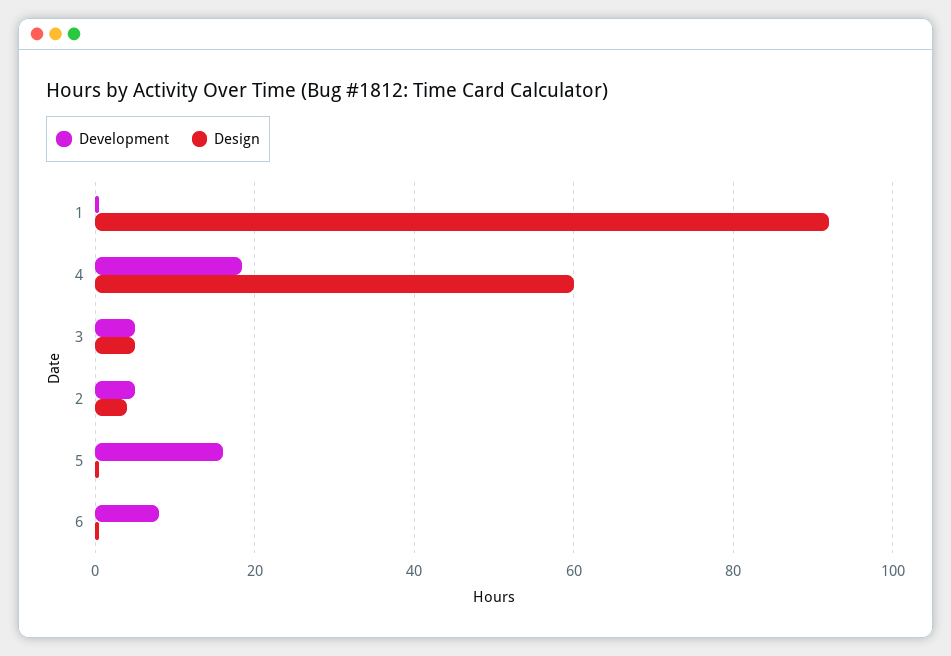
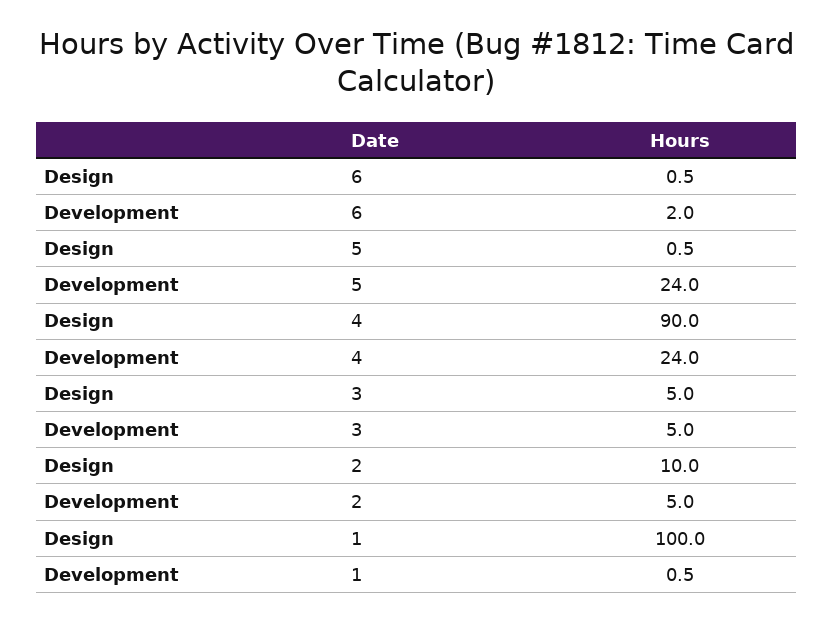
  {
    "Development": {
      "1": 0.5,
-     "4": 18,
+     "4": 24,
      "3": 5,
      "2": 5,
-     "5": 16,
+     "5": 24,
-     "6": 8
+     "6": 2
    },
    "Design": {
-     "1": 92,
+     "1": 100,
-     "4": 60,
+     "4": 90,
      "3": 5,
-     "2": 4,
+     "2": 10,
      "5": 0.5,
      "6": 0.5
    }
  }

